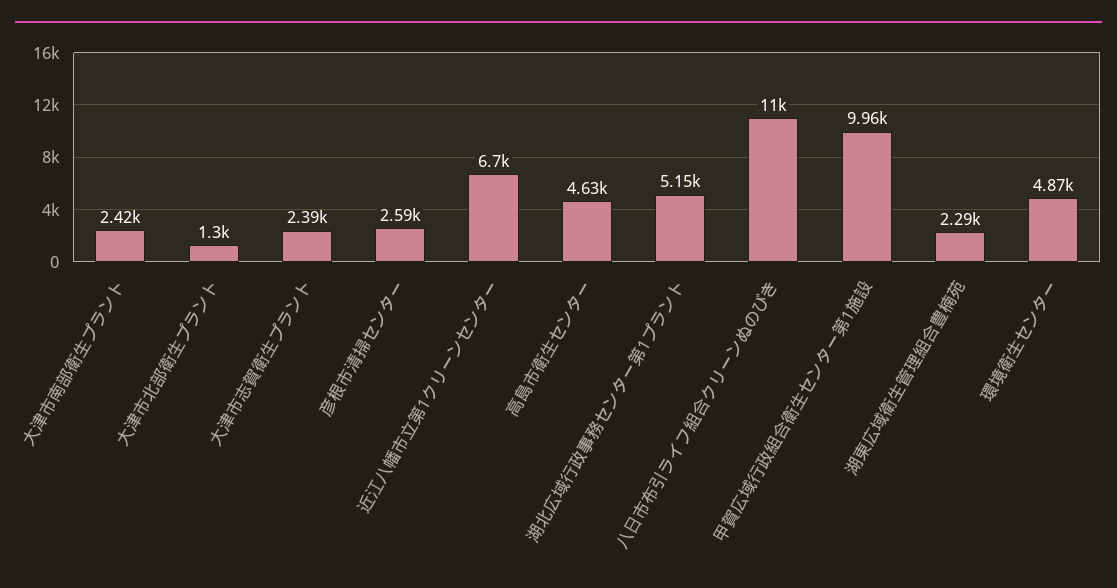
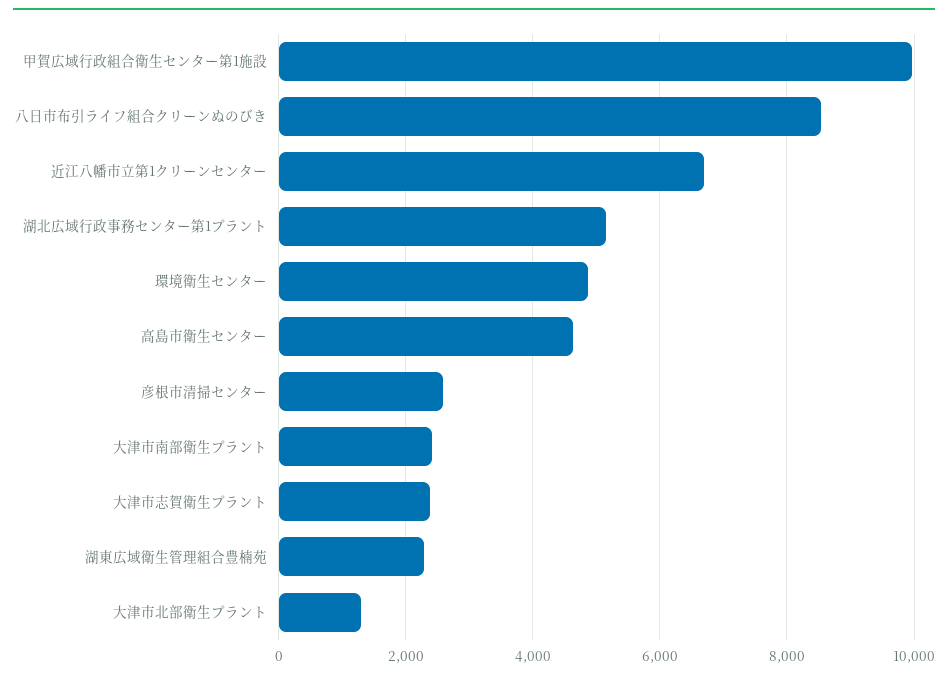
  {
    "大津市南部衛生プラント": 2420,
    "大津市北部衛生プラント": 1300,
    "大津市志賀衛生プラント": 2390,
    "彦根市清掃センター": 2590,
    "近江八幡市立第1クリーンセンター": 6700,
    "高島市衛生センター": 4630,
    "湖北広域行政事務センター第1プラント": 5150,
-   "八日市布引ライフ組合クリーンぬのびき": 11000,
+   "八日市布引ライフ組合クリーンぬのびき": 8600,
    "甲賀広域行政組合衛生センター第1施設": 9960,
    "湖東広域衛生管理組合豊楠苑": 2290,
    "環境衛生センター": 4870
  }

